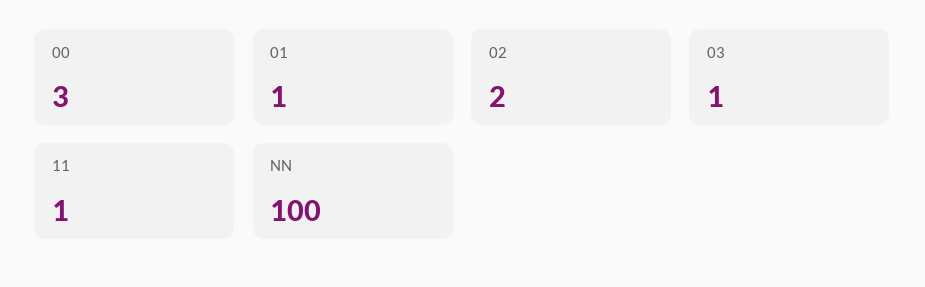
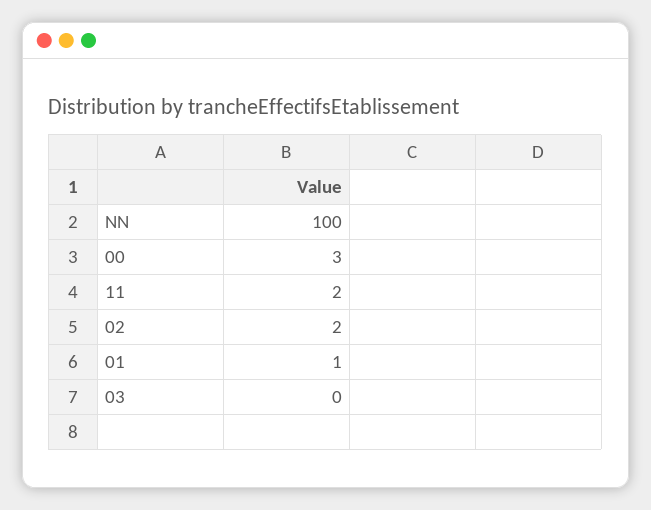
  {
    "00": 3,
    "01": 1,
    "02": 2,
-   "03": 1,
+   "03": 0,
-   "11": 1,
+   "11": 2,
    "NN": 100
  }

